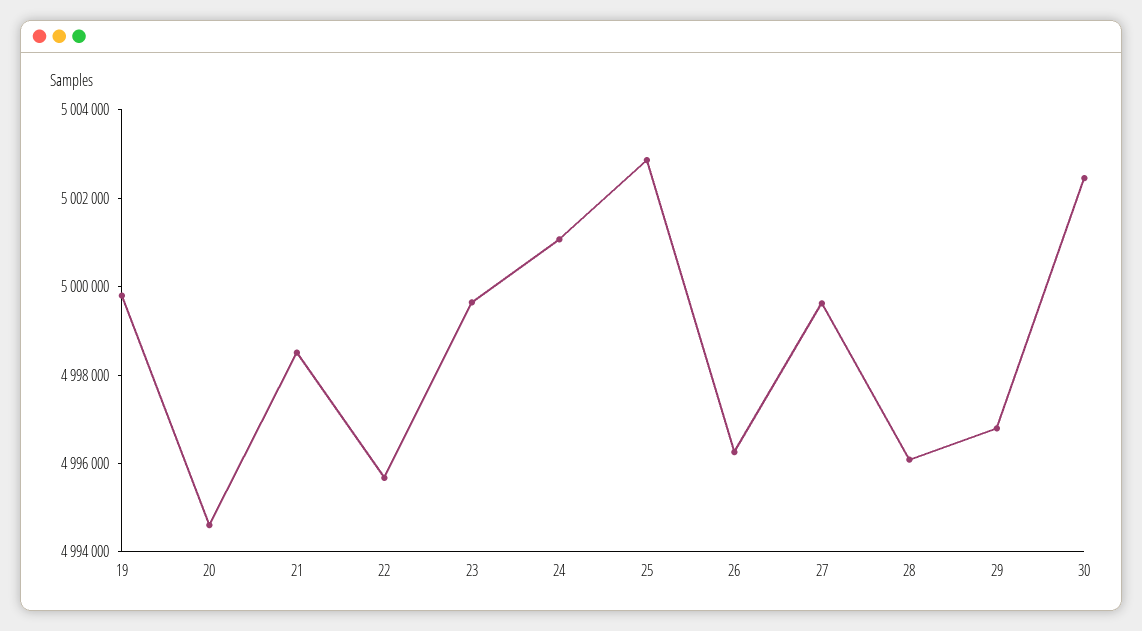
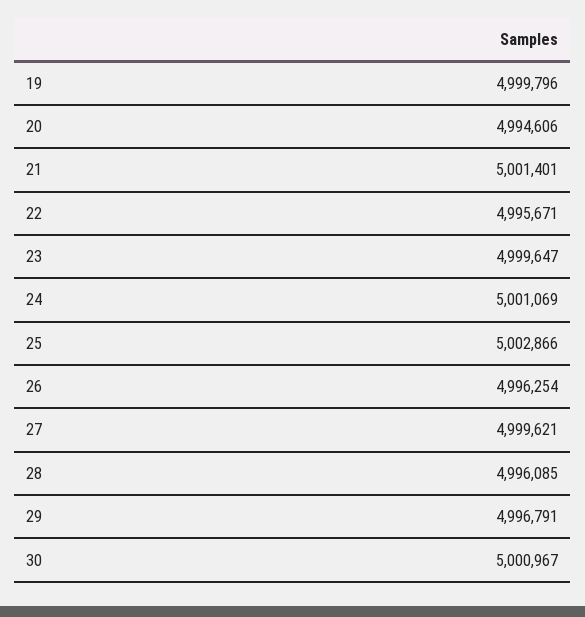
  {
    "19": 4999796,
    "20": 4994606,
-   "21": 4998500,
+   "21": 5001401,
    "22": 4995671,
    "23": 4999647,
    "24": 5001069,
    "25": 5002866,
    "26": 4996254,
    "27": 4999621,
    "28": 4996085,
    "29": 4996791,
-   "30": 5002500
+   "30": 5000967
  }

